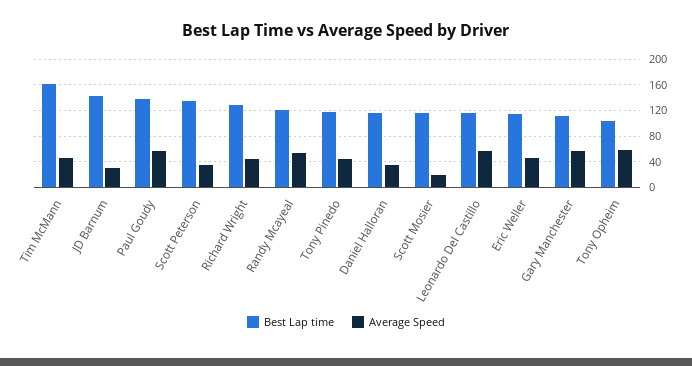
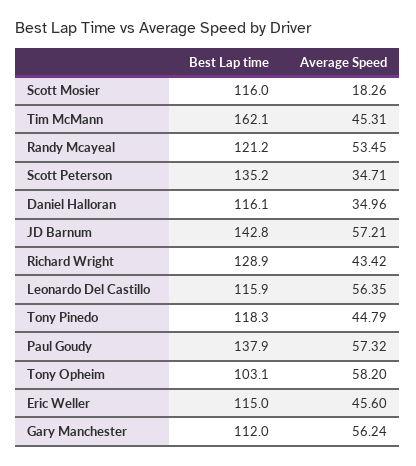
  {
    "Best Lap time": {
      "Tim McMann": 162.1,
      "JD Barnum": 142.8,
      "Paul Goudy": 137.9,
      "Scott Peterson": 135.2,
      "Richard Wright": 128.9,
      "Randy Mcayeal": 121.2,
      "Tony Pinedo": 118.3,
      "Daniel Halloran": 116.1,
      "Scott Mosier": 116,
      "Leonardo Del Castillo": 115.9,
      "Eric Weller": 115,
      "Gary Manchester": 112,
      "Tony Opheim": 103.1
    },
    "Average Speed": {
      "Tim McMann": 45.31,
-     "JD Barnum": 30,
+     "JD Barnum": 57.21,
      "Paul Goudy": 57.32,
      "Scott Peterson": 34.71,
      "Richard Wright": 43.42,
      "Randy Mcayeal": 53.45,
      "Tony Pinedo": 44.79,
      "Daniel Halloran": 34.96,
      "Scott Mosier": 18.26,
      "Leonardo Del Castillo": 56.35,
      "Eric Weller": 45.6,
      "Gary Manchester": 56.24,
      "Tony Opheim": 58.2
    }
  }

